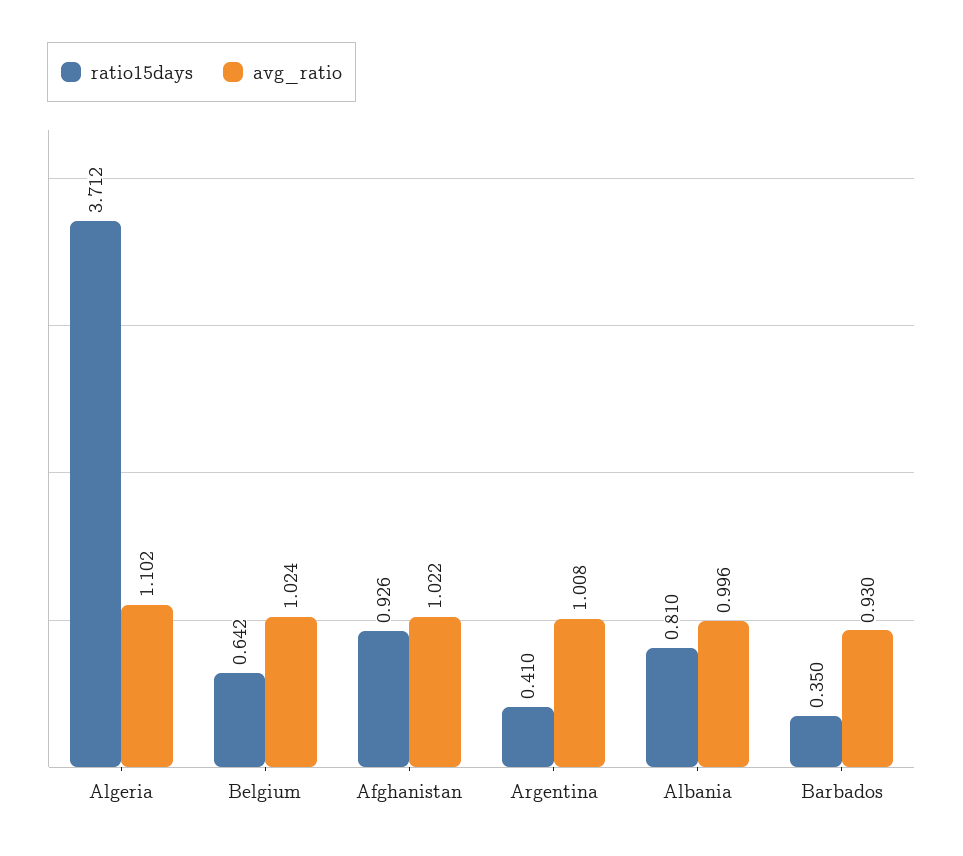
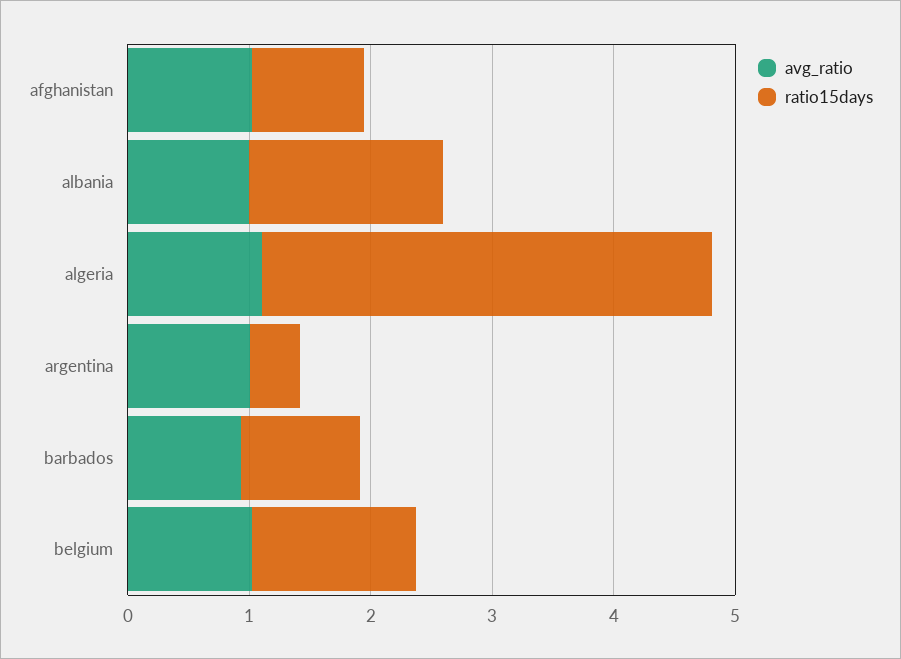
  {
    "ratio15days": {
      "Algeria": 3.712,
-     "Belgium": 0.642,
+     "Belgium": 1.4,
      "Afghanistan": 0.926,
      "Argentina": 0.41,
-     "Albania": 0.81,
+     "Albania": 1.6,
-     "Barbados": 0.35
+     "Barbados": 1
    },
    "avg_ratio": {
      "Algeria": 1.102,
      "Belgium": 1.024,
      "Afghanistan": 1.022,
      "Argentina": 1.008,
      "Albania": 0.996,
      "Barbados": 0.93
    }
  }

